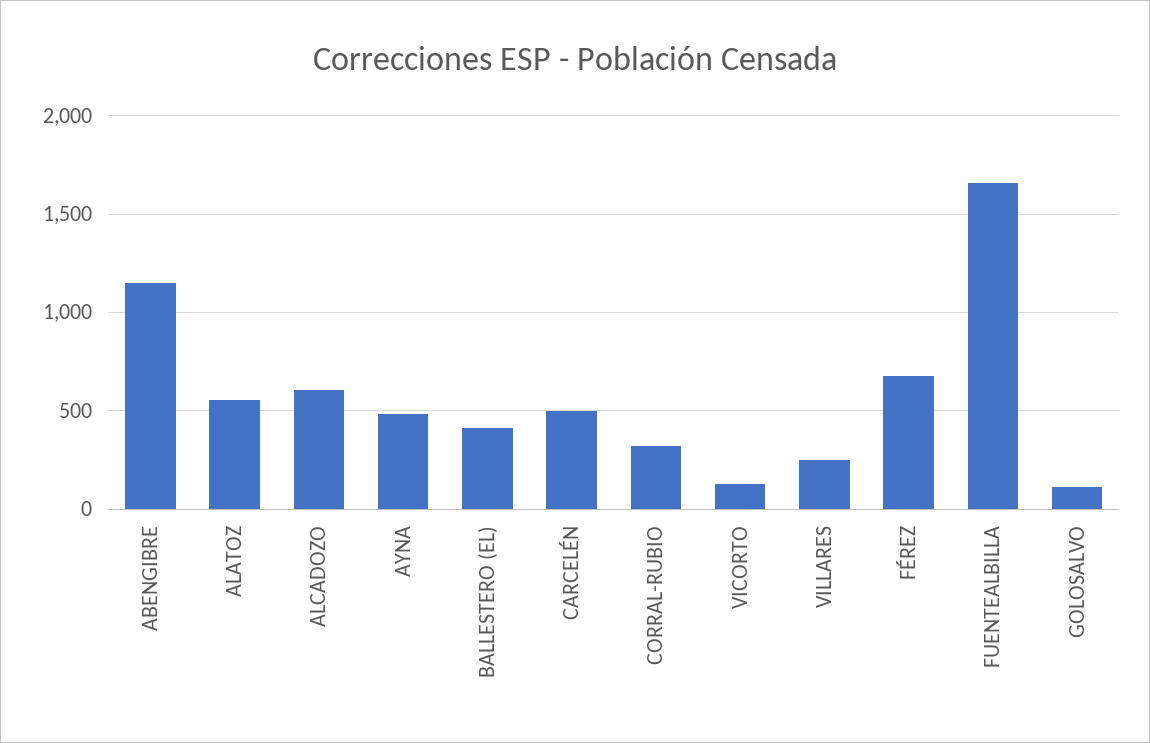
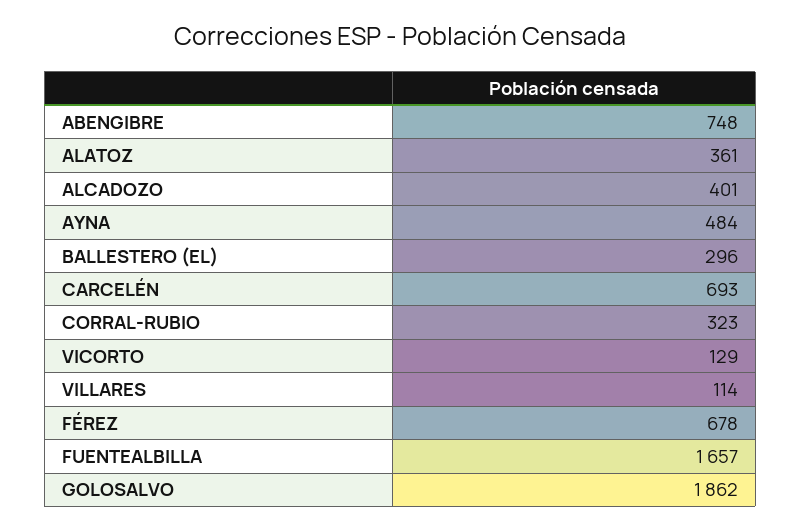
  {
-   "ABENGIBRE": 1150,
+   "ABENGIBRE": 748,
-   "ALATOZ": 550,
+   "ALATOZ": 361,
-   "ALCADOZO": 600,
+   "ALCADOZO": 401,
    "AYNA": 484,
-   "BALLESTERO (EL)": 400,
+   "BALLESTERO (EL)": 296,
-   "CARCELÉN": 500,
+   "CARCELÉN": 693,
    "CORRAL-RUBIO": 323,
    "VICORTO": 129,
-   "VILLARES": 250,
+   "VILLARES": 114,
    "FÉREZ": 678,
    "FUENTEALBILLA": 1657,
-   "GOLOSALVO": 100
+   "GOLOSALVO": 1862
  }

